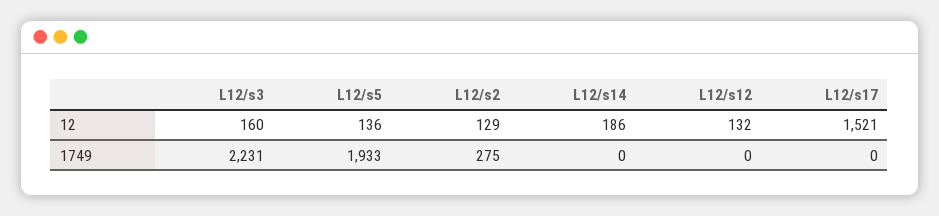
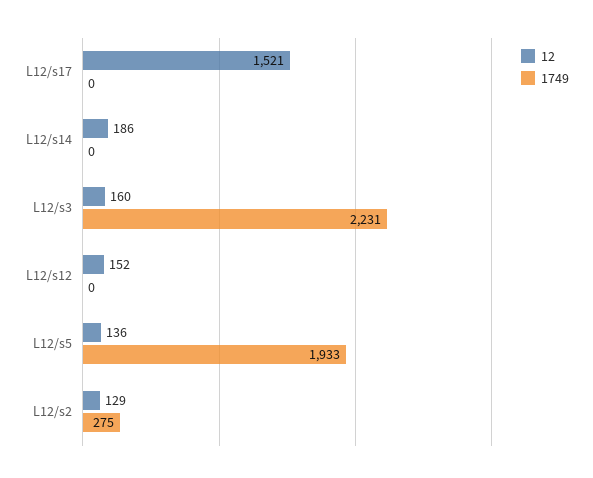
  {
    "12": {
      "L12/s3": 160,
      "L12/s5": 136,
      "L12/s2": 129,
      "L12/s14": 186,
-     "L12/s12": 132,
+     "L12/s12": 152,
      "L12/s17": 1521
    },
    "1749": {
      "L12/s3": 2231,
      "L12/s5": 1933,
      "L12/s2": 275,
      "L12/s14": 0,
      "L12/s12": 0,
      "L12/s17": 0
    }
  }

